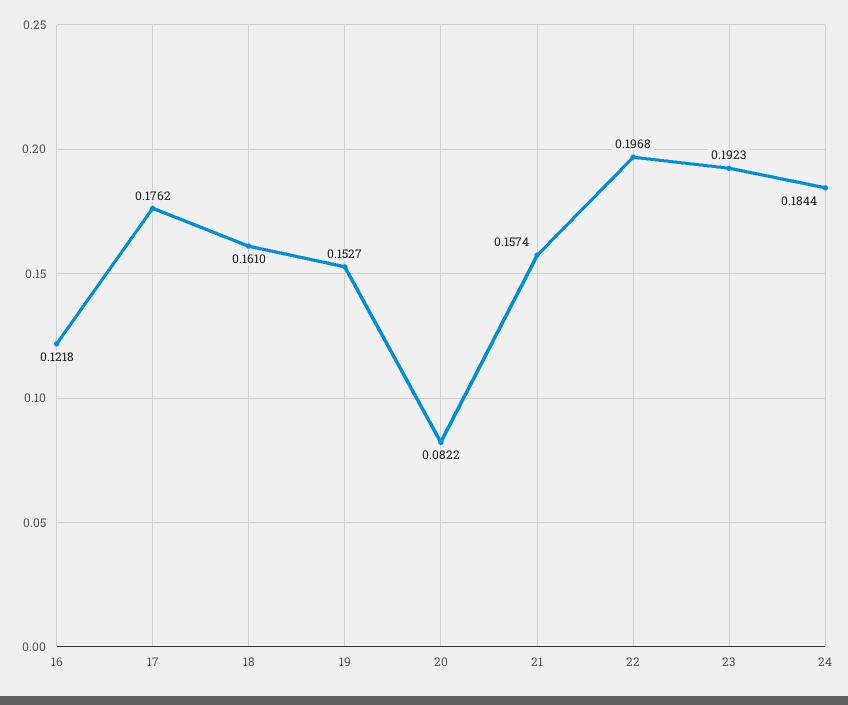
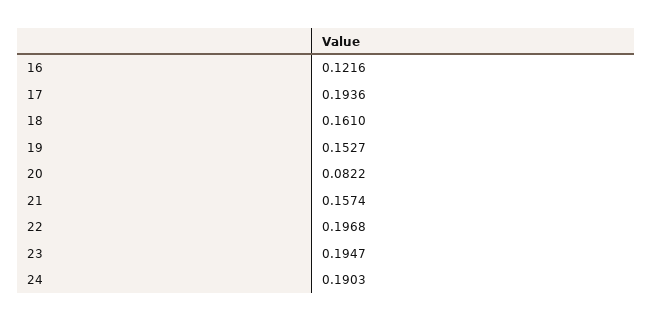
  {
-   "16": 0.1218,
+   "16": 0.1216,
-   "17": 0.1762,
+   "17": 0.1936,
    "18": 0.161,
    "19": 0.1527,
    "20": 0.0822,
    "21": 0.1574,
    "22": 0.1968,
-   "23": 0.1923,
+   "23": 0.1947,
-   "24": 0.1844
+   "24": 0.1903
  }

